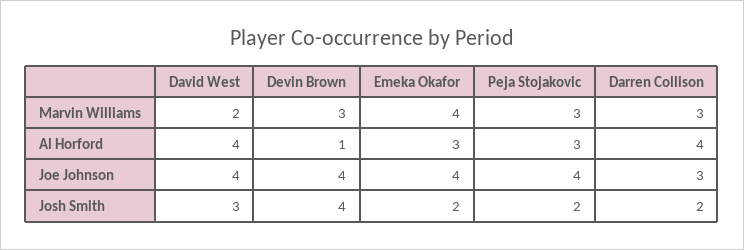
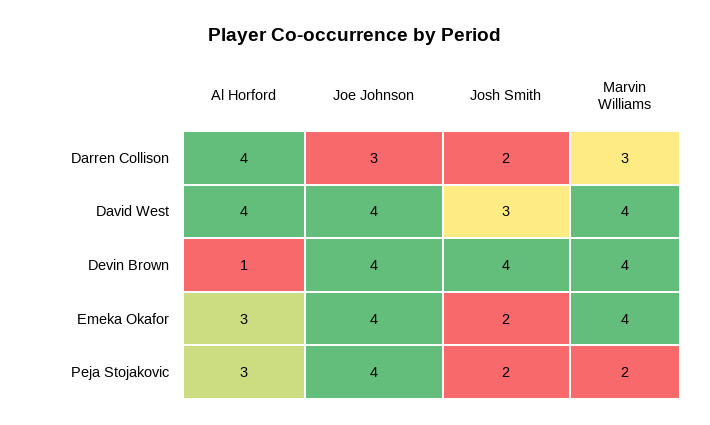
  {
    "David West": {
-     "Marvin Williams": 2,
+     "Marvin Williams": 4,
      "Al Horford": 4,
      "Joe Johnson": 4,
      "Josh Smith": 3
    },
    "Devin Brown": {
-     "Marvin Williams": 3,
+     "Marvin Williams": 4,
      "Al Horford": 1,
      "Joe Johnson": 4,
      "Josh Smith": 4
    },
    "Emeka Okafor": {
      "Marvin Williams": 4,
      "Al Horford": 3,
      "Joe Johnson": 4,
      "Josh Smith": 2
    },
    "Peja Stojakovic": {
-     "Marvin Williams": 3,
+     "Marvin Williams": 2,
      "Al Horford": 3,
      "Joe Johnson": 4,
      "Josh Smith": 2
    },
    "Darren Collison": {
      "Marvin Williams": 3,
      "Al Horford": 4,
      "Joe Johnson": 3,
      "Josh Smith": 2
    }
  }

